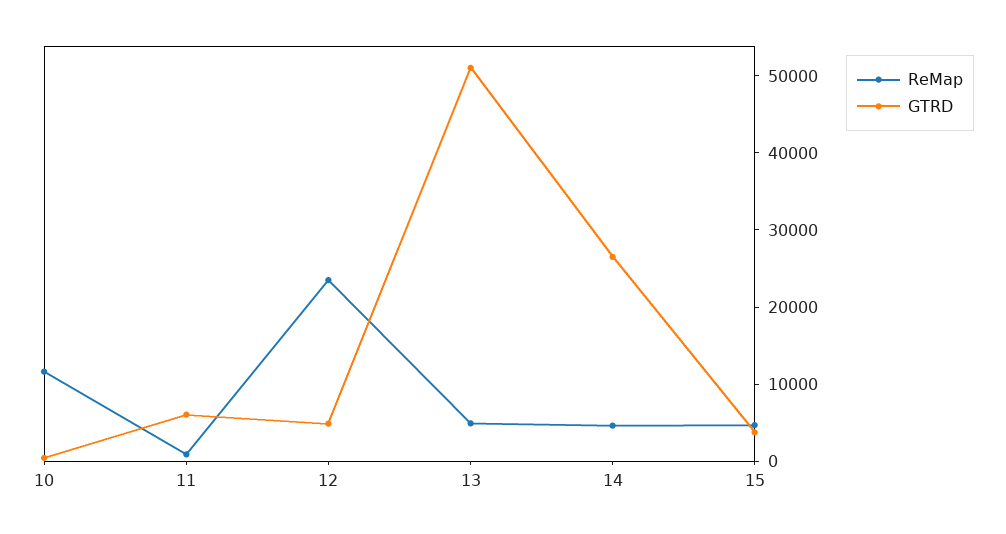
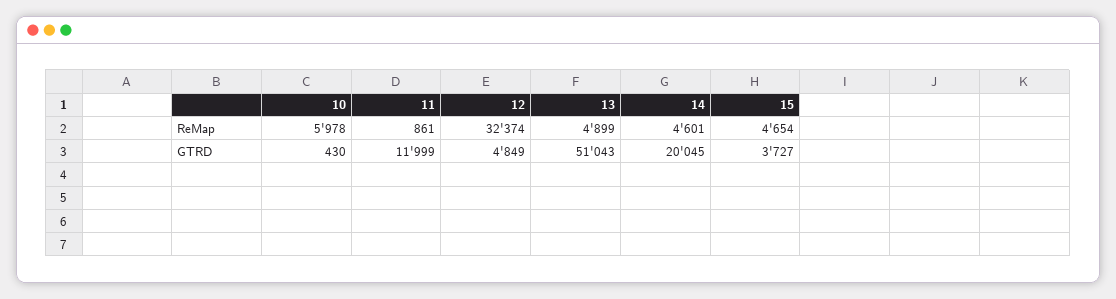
  {
    "ReMap": {
-     "10": 12000,
+     "10": 5978,
      "11": 861,
-     "12": 24000,
+     "12": 32374,
      "13": 4899,
      "14": 4601,
      "15": 4654
    },
    "GTRD": {
      "10": 430,
-     "11": 6000,
+     "11": 11999,
      "12": 4849,
      "13": 51043,
-     "14": 26000,
+     "14": 20045,
      "15": 3727
    }
  }

